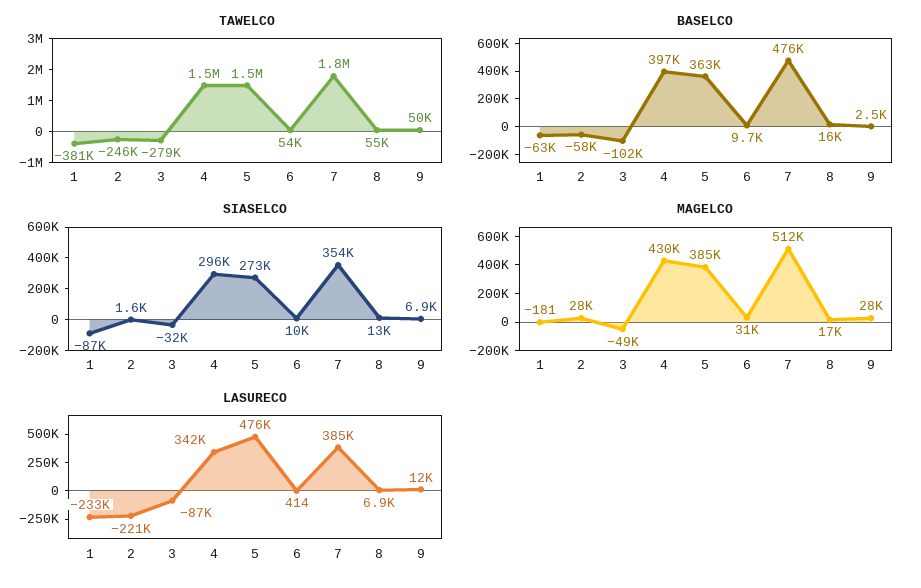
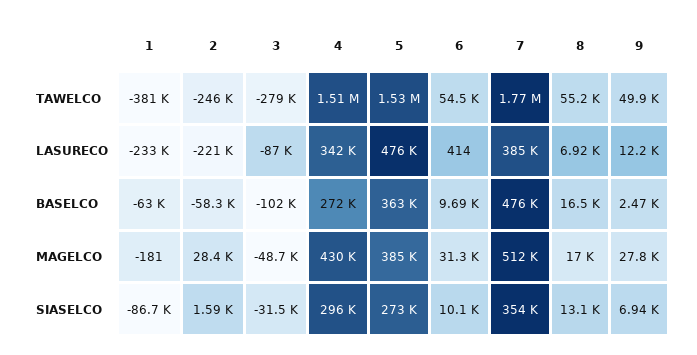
  {
    "TAWELCO": {
      "1": -381000,
      "2": -246000,
      "3": -279000,
      "4": 1510000,
      "5": 1530000,
      "6": 54500,
      "7": 1770000,
      "8": 55200,
      "9": 49900
    },
    "BASELCO": {
      "1": -63000,
      "2": -58300,
      "3": -102000,
-     "4": 397000,
+     "4": 272000,
      "5": 363000,
      "6": 9690,
      "7": 476000,
      "8": 16500,
      "9": 2470
    },
    "SIASELCO": {
      "1": -86700,
      "2": 1590,
      "3": -31500,
      "4": 296000,
      "5": 273000,
      "6": 10100,
      "7": 354000,
      "8": 13100,
      "9": 6940
    },
    "MAGELCO": {
      "1": -181,
      "2": 28400,
      "3": -48700,
      "4": 430000,
      "5": 385000,
      "6": 31300,
      "7": 512000,
      "8": 17000,
      "9": 27800
    },
    "LASURECO": {
      "1": -233000,
      "2": -221000,
      "3": -87000,
      "4": 342000,
      "5": 476000,
      "6": 414,
      "7": 385000,
      "8": 6920,
      "9": 12200
    }
  }

